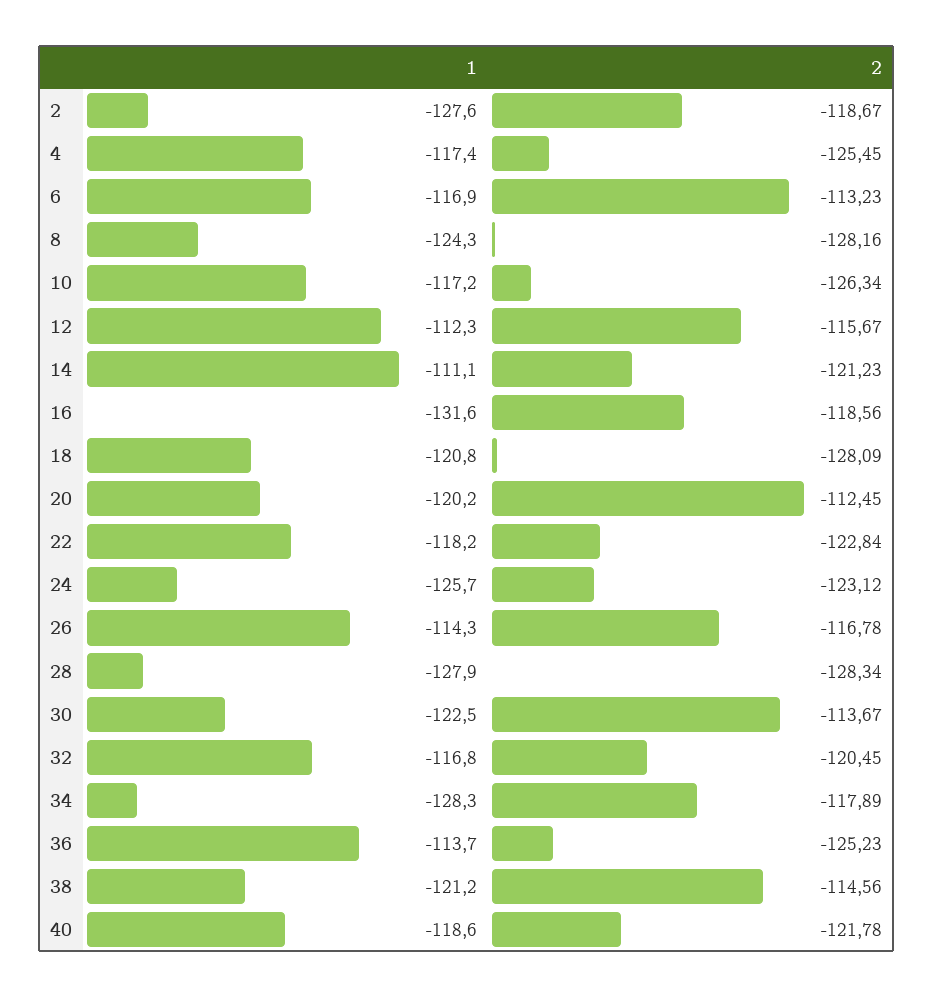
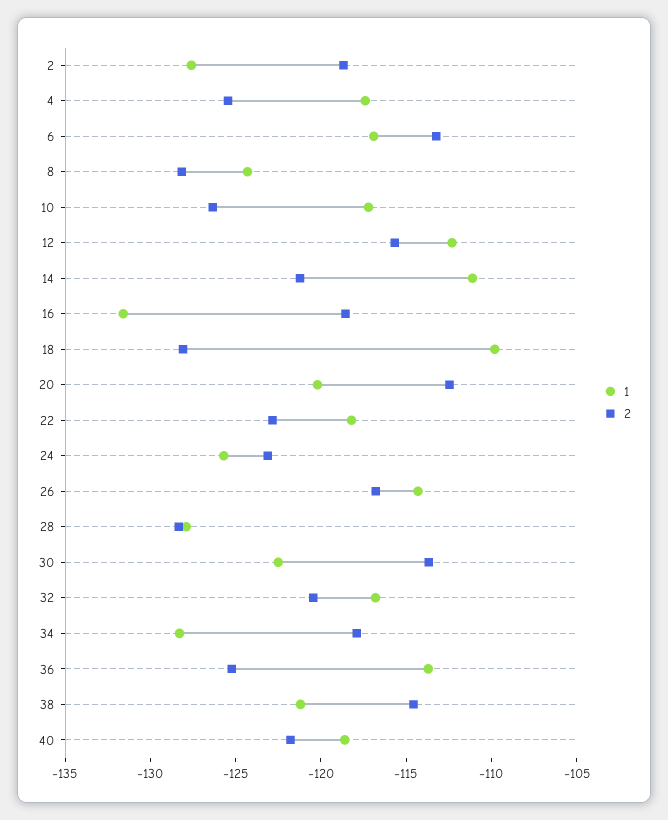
  {
    "1": {
      "2": -127.6,
      "4": -117.4,
      "6": -116.9,
      "8": -124.3,
      "10": -117.2,
      "12": -112.3,
      "14": -111.1,
      "16": -131.6,
-     "18": -120.8,
+     "18": -110,
      "20": -120.2,
      "22": -118.2,
      "24": -125.7,
      "26": -114.3,
      "28": -127.9,
      "30": -122.5,
      "32": -116.8,
      "34": -128.3,
      "36": -113.7,
      "38": -121.2,
      "40": -118.6
    },
    "2": {
      "2": -118.67,
      "4": -125.45,
      "6": -113.23,
      "8": -128.16,
      "10": -126.34,
      "12": -115.67,
      "14": -121.23,
      "16": -118.56,
      "18": -128.09,
      "20": -112.45,
      "22": -122.84,
      "24": -123.12,
      "26": -116.78,
      "28": -128.34,
      "30": -113.67,
      "32": -120.45,
      "34": -117.89,
      "36": -125.23,
      "38": -114.56,
      "40": -121.78
    }
  }

